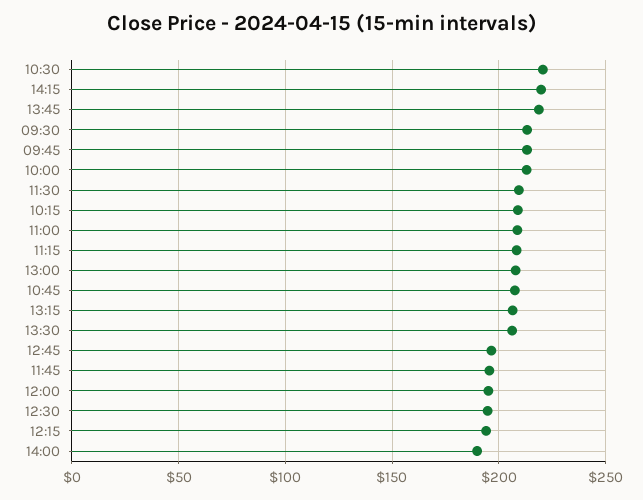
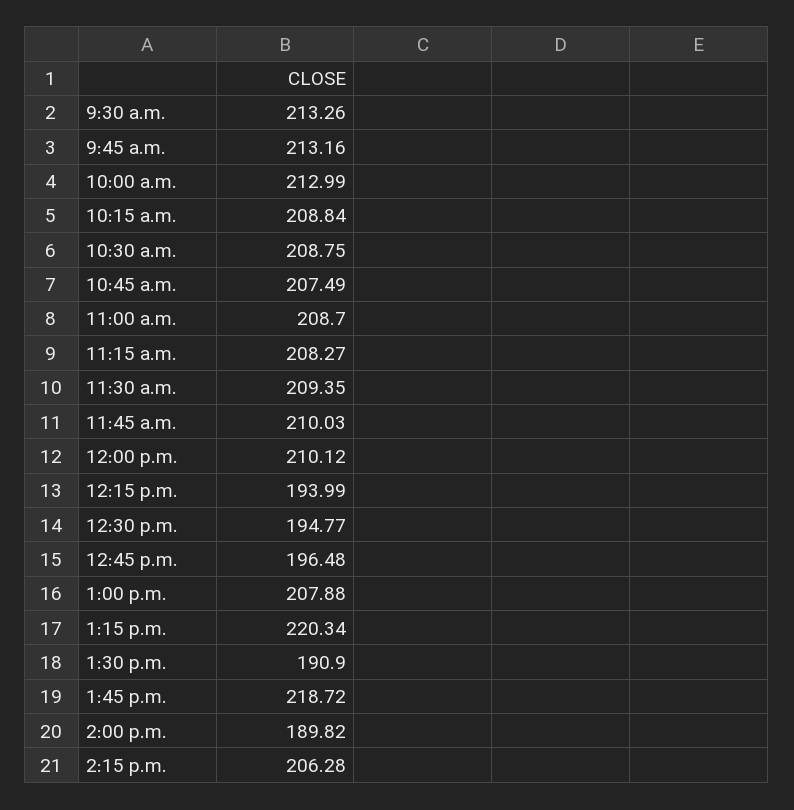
  {
-   "10:30": 220,
+   "10:30": 208.75,
-   "14:15": 220,
+   "14:15": 206.28,
    "13:45": 218.72,
    "09:30": 213.26,
    "09:45": 213.16,
    "10:00": 212.99,
    "11:30": 209.35,
    "10:15": 208.84,
    "11:00": 208.7,
    "11:15": 208.27,
    "13:00": 207.88,
    "10:45": 207.49,
-   "13:15": 205,
+   "13:15": 220.34,
-   "13:30": 205,
+   "13:30": 190.9,
    "12:45": 196.48,
-   "11:45": 195,
+   "11:45": 210.03,
-   "12:00": 195,
+   "12:00": 210.12,
    "12:30": 194.77,
    "12:15": 193.99,
    "14:00": 189.82
  }

